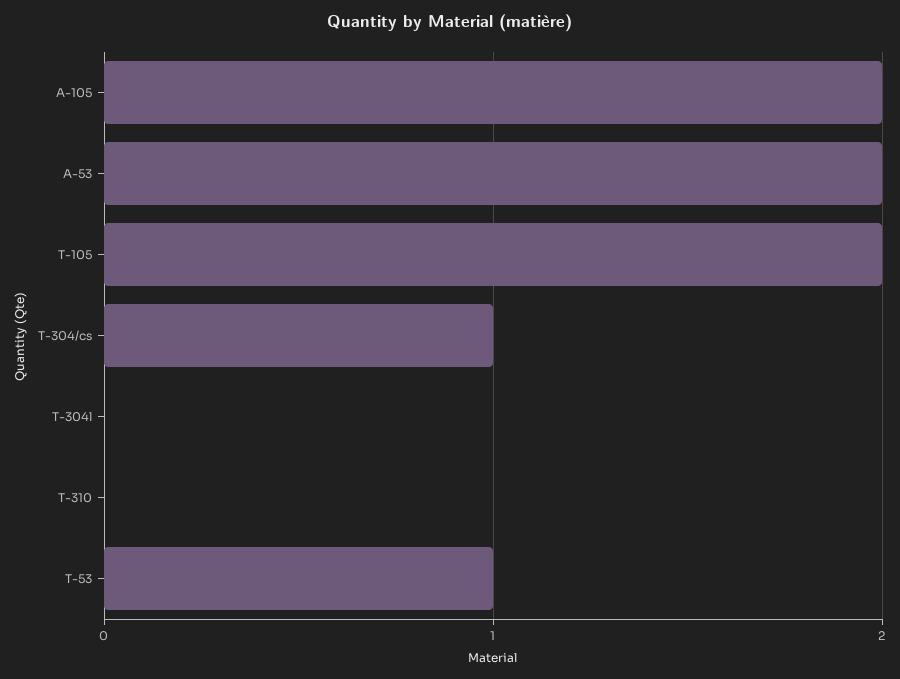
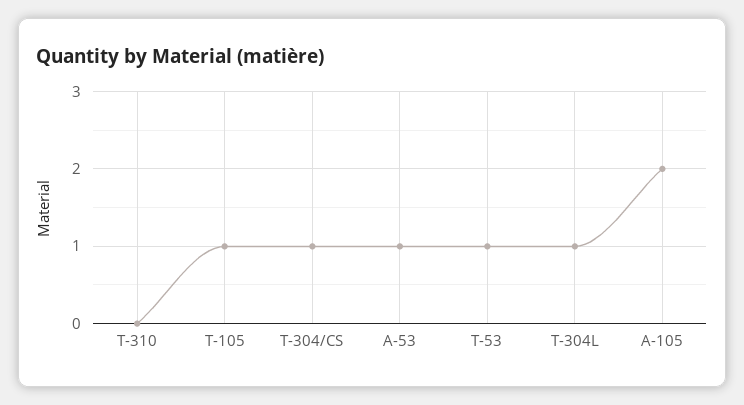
  {
    "A-105": 2,
-   "A-53": 2,
+   "A-53": 1,
-   "T-105": 2,
+   "T-105": 1,
    "T-304/cs": 1,
-   "T-304l": 0,
+   "T-304l": 1,
    "T-310": 0,
    "T-53": 1
  }

